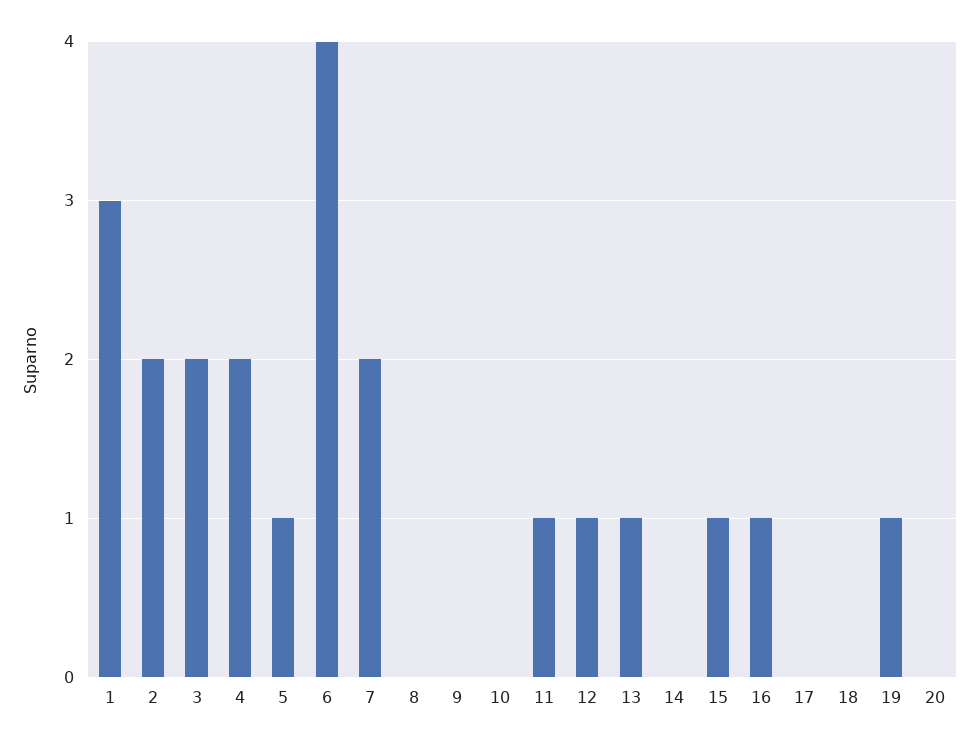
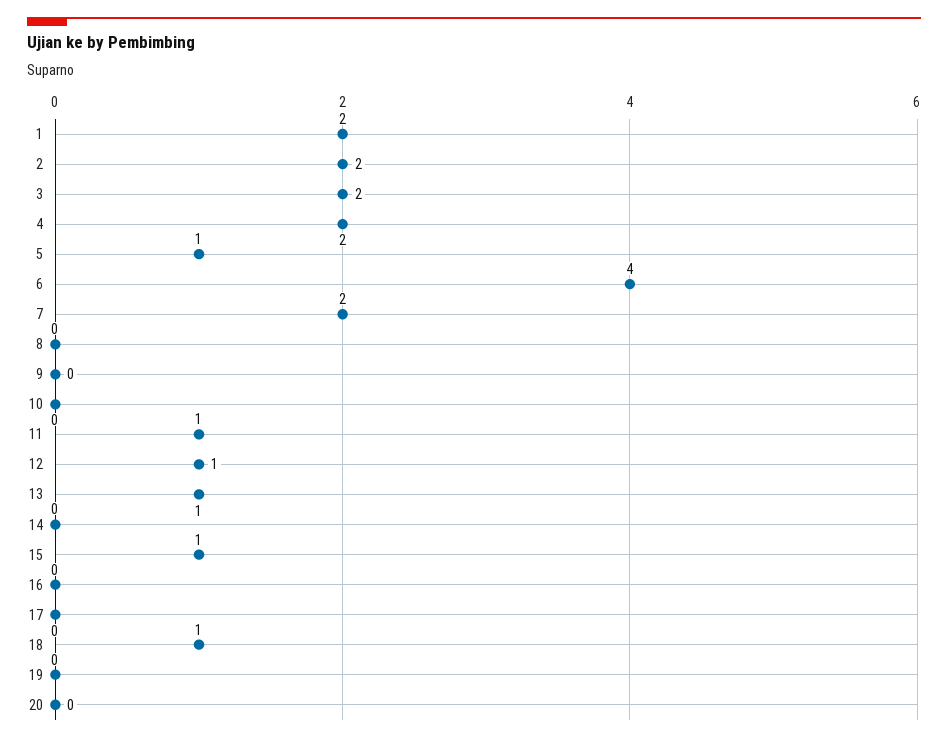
  {
-   "1": 3,
+   "1": 2,
    "2": 2,
    "3": 2,
    "4": 2,
    "5": 1,
    "6": 4,
    "7": 2,
    "8": 0,
    "9": 0,
    "10": 0,
    "11": 1,
    "12": 1,
    "13": 1,
    "14": 0,
    "15": 1,
-   "16": 1,
+   "16": 0,
    "17": 0,
-   "18": 0,
+   "18": 1,
-   "19": 1,
+   "19": 0,
    "20": 0
  }

